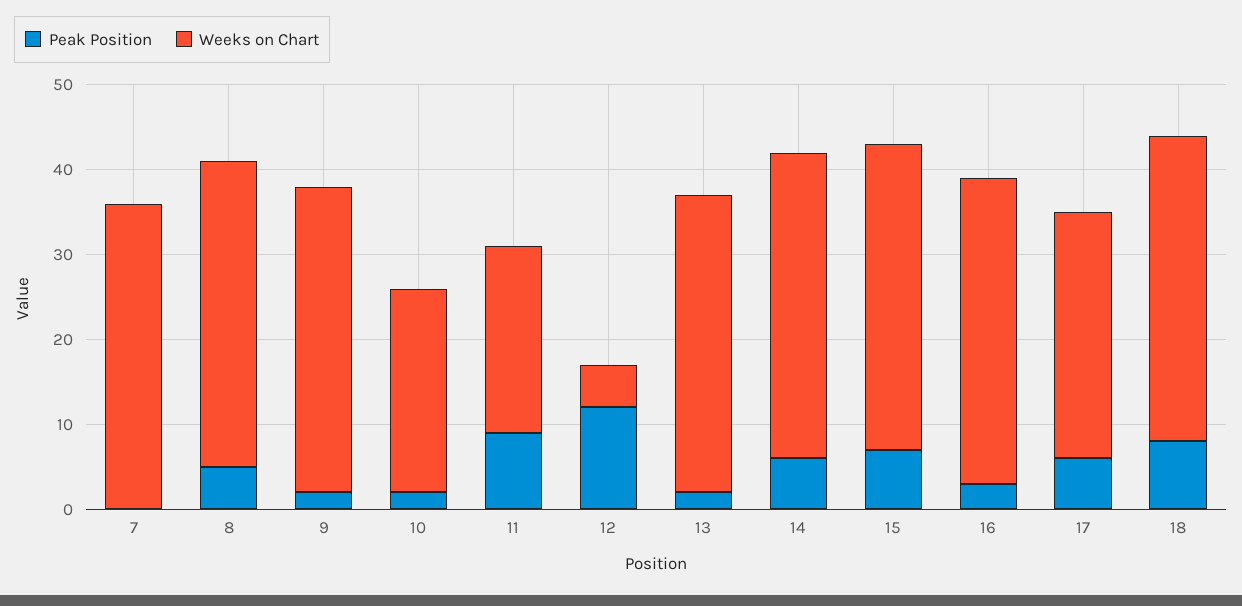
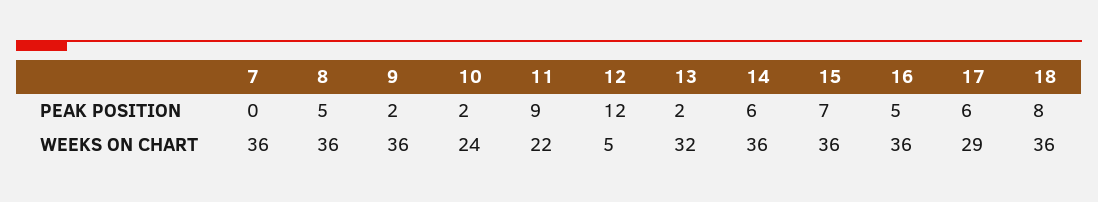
  {
    "Peak Position": {
      "7": 0,
      "8": 5,
      "9": 2,
      "10": 2,
      "11": 9,
      "12": 12,
      "13": 2,
      "14": 6,
      "15": 7,
-     "16": 3,
+     "16": 5,
      "17": 6,
      "18": 8
    },
    "Weeks on Chart": {
      "7": 36,
      "8": 36,
      "9": 36,
      "10": 24,
      "11": 22,
      "12": 5,
-     "13": 35,
+     "13": 32,
      "14": 36,
      "15": 36,
      "16": 36,
      "17": 29,
      "18": 36
    }
  }

